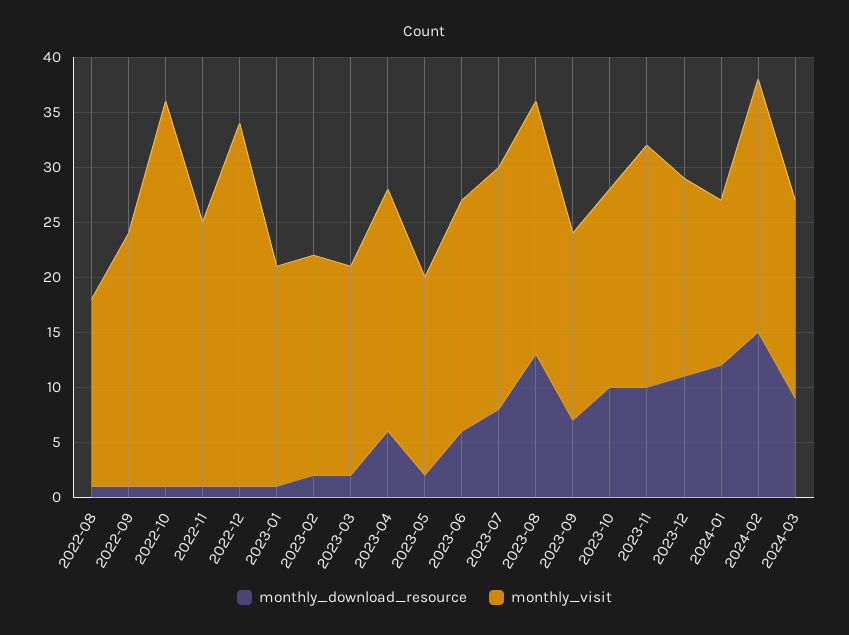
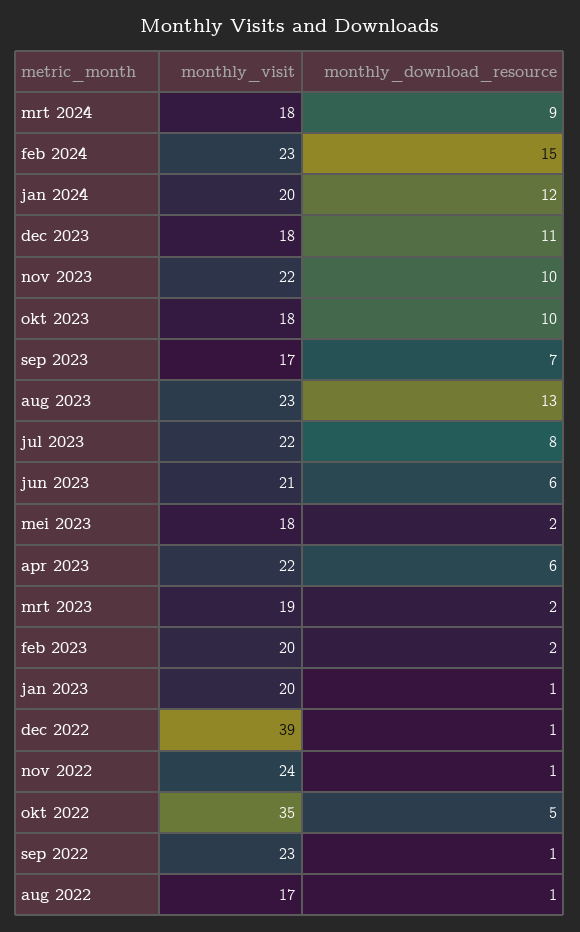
  {
    "monthly_download_resource": {
      "2022-08": 1,
      "2022-09": 1,
-     "2022-10": 1,
+     "2022-10": 5,
      "2022-11": 1,
      "2022-12": 1,
      "2023-01": 1,
      "2023-02": 2,
      "2023-03": 2,
      "2023-04": 6,
      "2023-05": 2,
      "2023-06": 6,
      "2023-07": 8,
      "2023-08": 13,
      "2023-09": 7,
      "2023-10": 10,
      "2023-11": 10,
      "2023-12": 11,
      "2024-01": 12,
      "2024-02": 15,
      "2024-03": 9
    },
    "monthly_visit": {
      "2022-08": 17,
      "2022-09": 23,
      "2022-10": 35,
      "2022-11": 24,
-     "2022-12": 33,
+     "2022-12": 39,
      "2023-01": 20,
      "2023-02": 20,
      "2023-03": 19,
      "2023-04": 22,
      "2023-05": 18,
      "2023-06": 21,
      "2023-07": 22,
      "2023-08": 23,
      "2023-09": 17,
      "2023-10": 18,
      "2023-11": 22,
      "2023-12": 18,
-     "2024-01": 15,
+     "2024-01": 20,
      "2024-02": 23,
      "2024-03": 18
    }
  }

